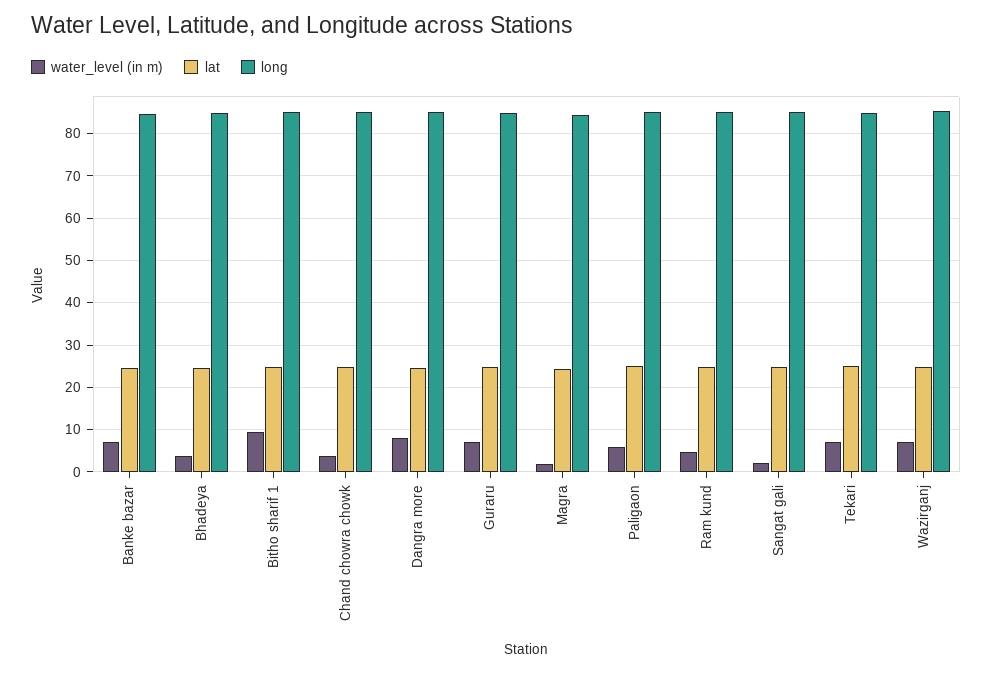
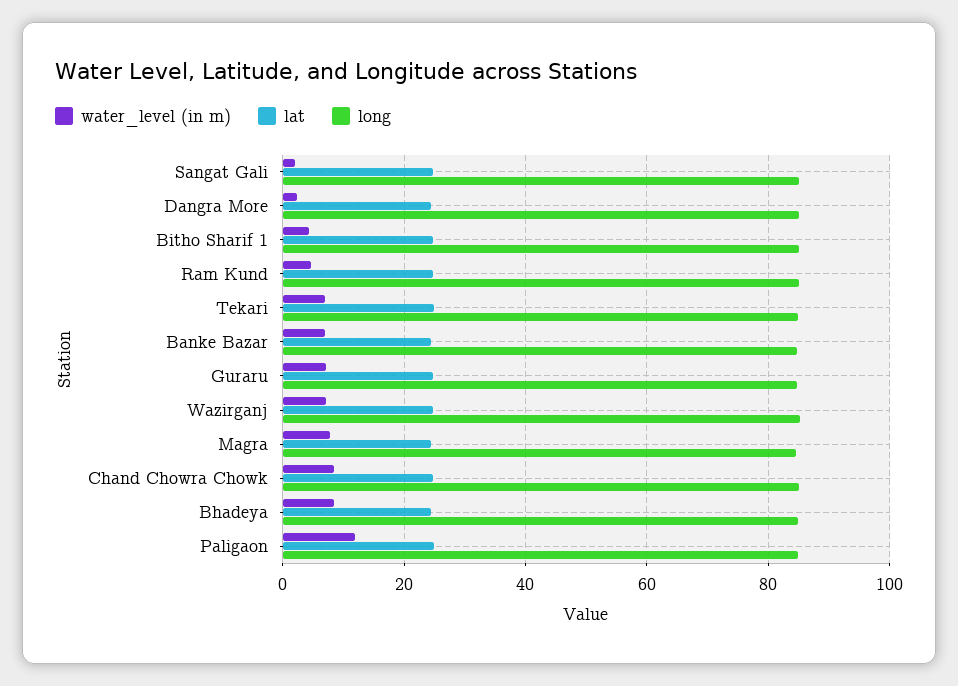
  {
    "water_level (in m)": {
      "Banke bazar": 8,
-     "Bhadeya": 4,
+     "Bhadeya": 8,
-     "Bitho sharif 1": 10,
+     "Bitho sharif 1": 4,
-     "Chand chowra chowk": 4,
+     "Chand chowra chowk": 8,
-     "Dangra more": 8,
+     "Dangra more": 2,
      "Guraru": 8,
-     "Magra": 2,
+     "Magra": 8,
-     "Paligaon": 6,
+     "Paligaon": 12,
      "Ram kund": 4,
      "Sangat gali": 2,
      "Tekari": 8,
      "Wazirganj": 8
    },
    "lat": {
      "Banke bazar": 24,
      "Bhadeya": 24,
      "Bitho sharif 1": 24,
      "Chand chowra chowk": 24,
      "Dangra more": 24,
      "Guraru": 24,
      "Magra": 24,
      "Paligaon": 24,
      "Ram kund": 24,
      "Sangat gali": 24,
      "Tekari": 24,
      "Wazirganj": 24
    },
    "long": {
      "Banke bazar": 84,
      "Bhadeya": 84,
      "Bitho sharif 1": 86,
      "Chand chowra chowk": 86,
      "Dangra more": 86,
      "Guraru": 84,
      "Magra": 84,
      "Paligaon": 84,
      "Ram kund": 86,
      "Sangat gali": 86,
      "Tekari": 84,
      "Wazirganj": 86
    }
  }

